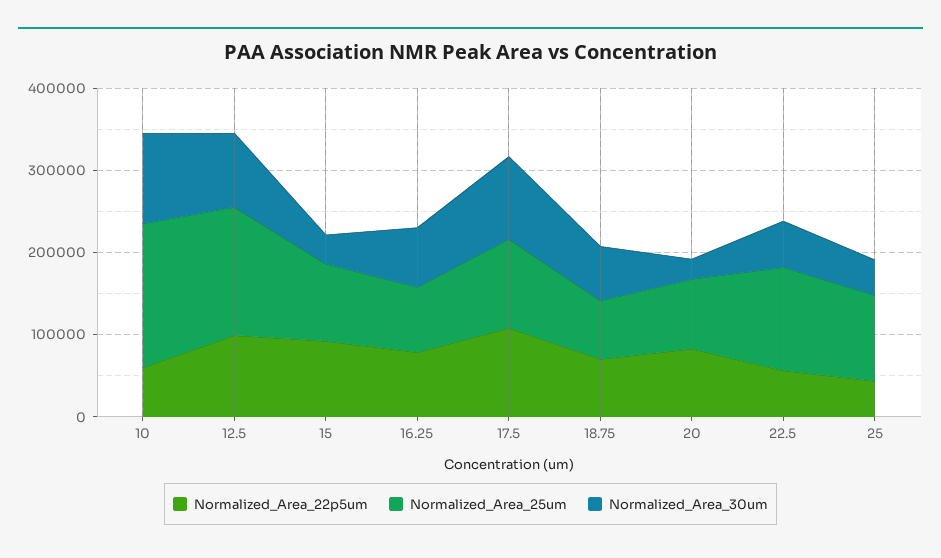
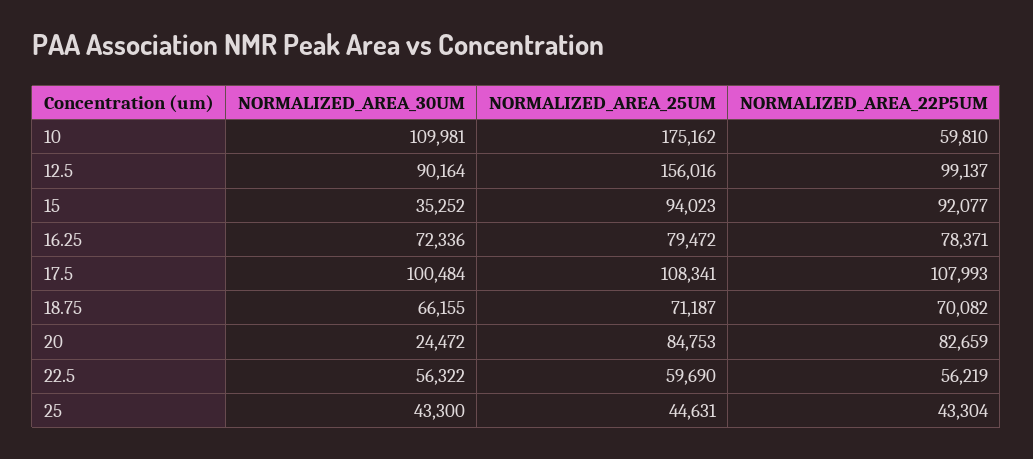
  {
    "Normalized_Area_22p5um": {
      "10": 59810,
      "12.5": 99137,
      "15": 92077,
      "16.25": 78371,
      "17.5": 107993,
      "18.75": 70082,
      "20": 82659,
      "22.5": 56219,
      "25": 43304
    },
    "Normalized_Area_25um": {
      "10": 175162,
      "12.5": 156016,
      "15": 94023,
      "16.25": 79472,
      "17.5": 108341,
      "18.75": 71187,
      "20": 84753,
-     "22.5": 120000,
+     "22.5": 59690,
-     "25": 100000
+     "25": 44631
    },
    "Normalized_Area_30um": {
      "10": 109981,
      "12.5": 90164,
      "15": 35252,
      "16.25": 72336,
      "17.5": 100484,
      "18.75": 66155,
      "20": 24472,
      "22.5": 56322,
      "25": 43300
    }
  }

